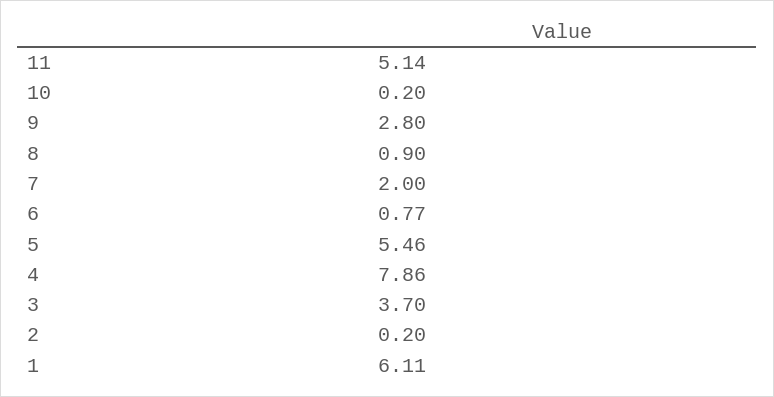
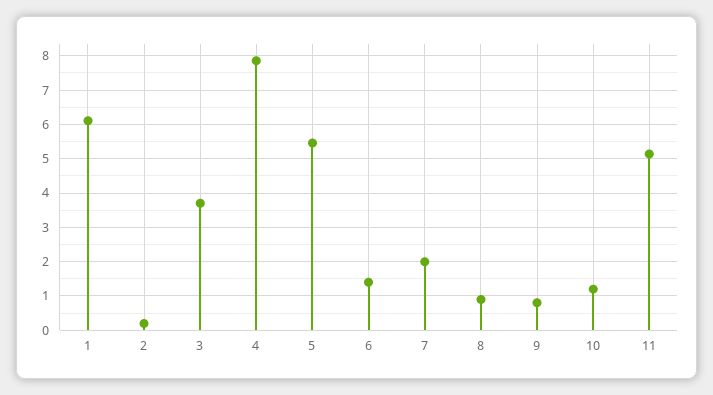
  {
    "11": 5.14,
-   "10": 0.2,
+   "10": 1.2,
-   "9": 2.8,
+   "9": 0.8,
    "8": 0.9,
    "7": 2,
-   "6": 0.77,
+   "6": 1.4,
    "5": 5.46,
    "4": 7.86,
    "3": 3.7,
    "2": 0.2,
    "1": 6.11
  }

